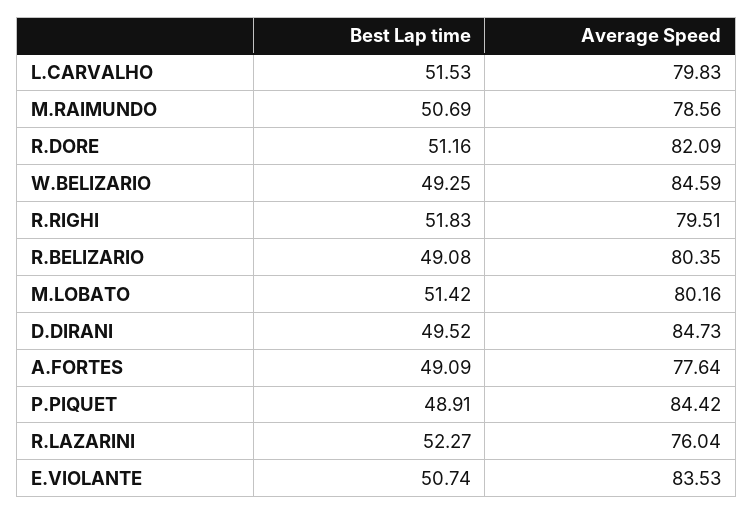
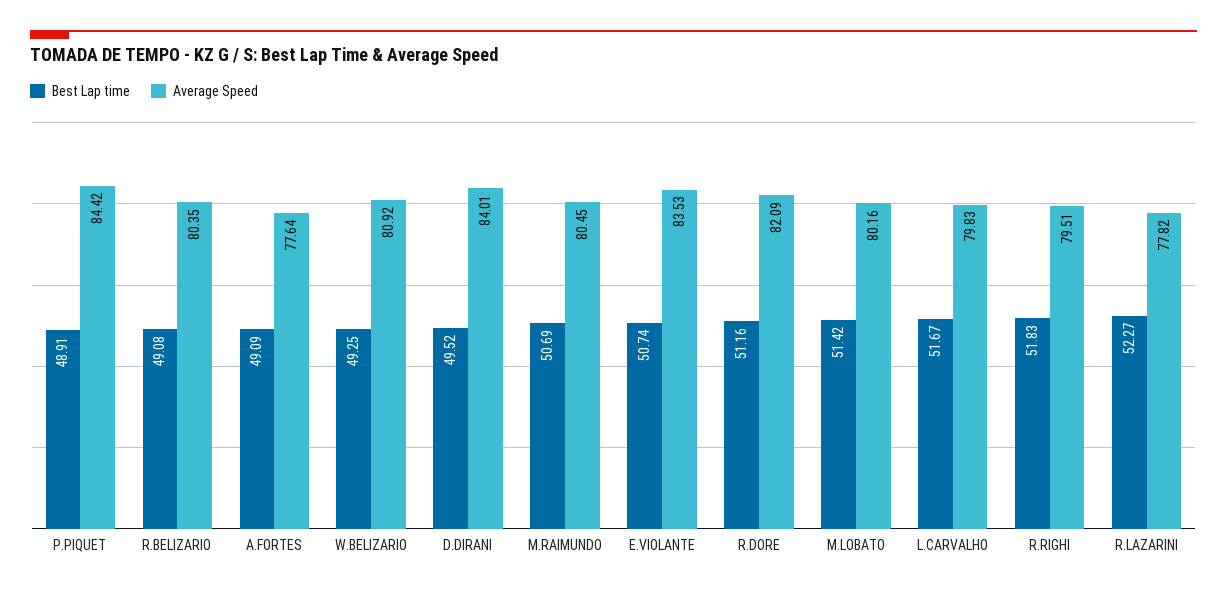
  {
    "Best Lap time": {
-     "L.CARVALHO": 51.53,
+     "L.CARVALHO": 51.67,
      "M.RAIMUNDO": 50.69,
      "R.DORE": 51.16,
      "W.BELIZARIO": 49.25,
      "R.RIGHI": 51.83,
      "R.BELIZARIO": 49.08,
      "M.LOBATO": 51.42,
      "D.DIRANI": 49.52,
      "A.FORTES": 49.09,
      "P.PIQUET": 48.91,
      "R.LAZARINI": 52.27,
      "E.VIOLANTE": 50.74
    },
    "Average Speed": {
      "L.CARVALHO": 79.83,
-     "M.RAIMUNDO": 78.56,
+     "M.RAIMUNDO": 80.45,
      "R.DORE": 82.09,
-     "W.BELIZARIO": 84.59,
+     "W.BELIZARIO": 80.92,
      "R.RIGHI": 79.51,
      "R.BELIZARIO": 80.35,
      "M.LOBATO": 80.16,
-     "D.DIRANI": 84.73,
+     "D.DIRANI": 84.01,
      "A.FORTES": 77.64,
      "P.PIQUET": 84.42,
-     "R.LAZARINI": 76.04,
+     "R.LAZARINI": 77.82,
      "E.VIOLANTE": 83.53
    }
  }

